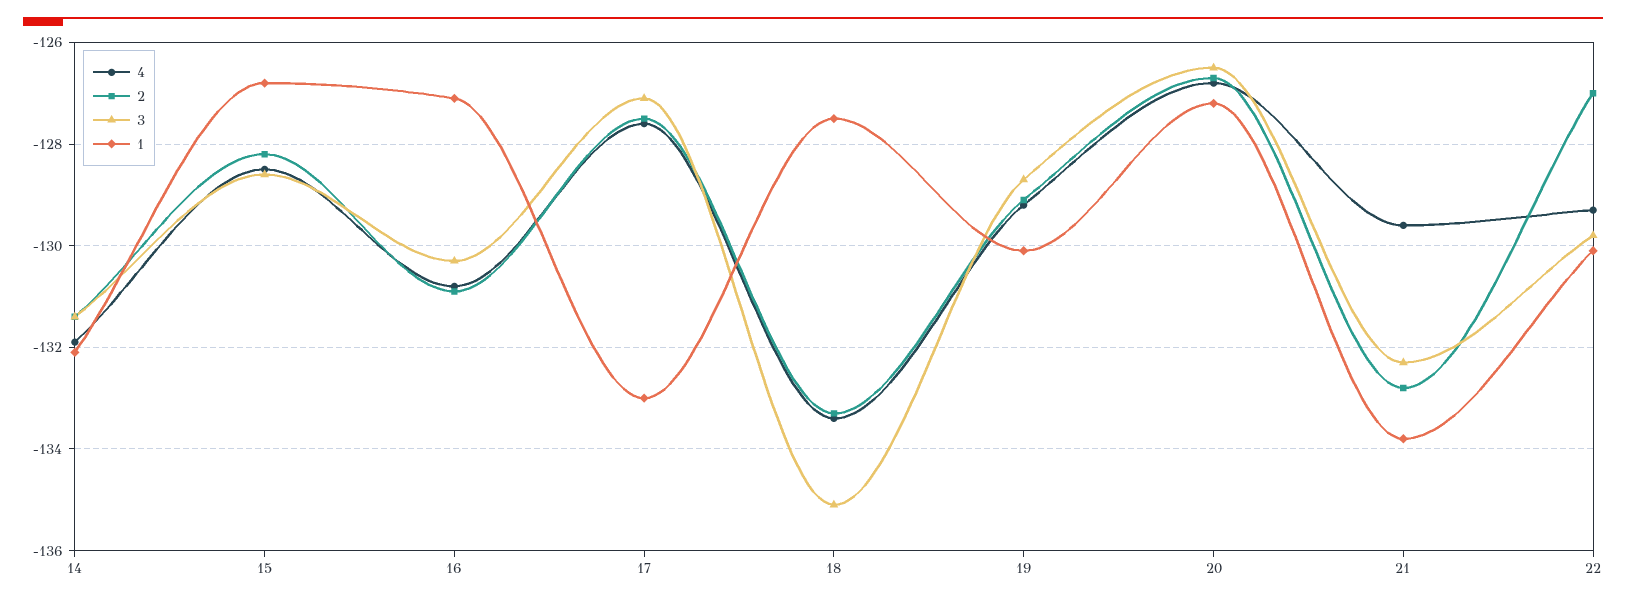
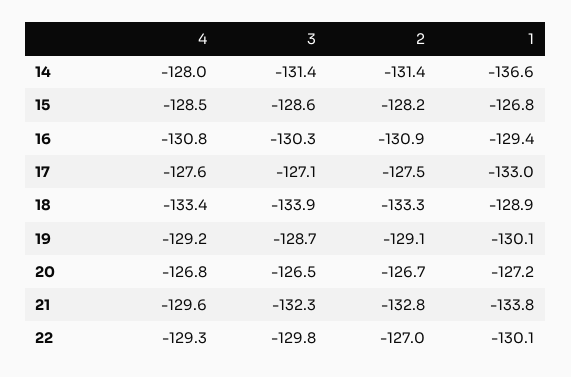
  {
    "4": {
-     "14": -132,
+     "14": -128,
      "15": -128.5,
      "16": -130.8,
      "17": -127.6,
      "18": -133.4,
      "19": -129.2,
      "20": -126.8,
      "21": -129.6,
      "22": -129.3
    },
    "2": {
      "14": -131.4,
      "15": -128.2,
      "16": -130.9,
      "17": -127.5,
      "18": -133.3,
      "19": -129.1,
      "20": -126.7,
      "21": -132.8,
      "22": -127
    },
    "3": {
      "14": -131.4,
      "15": -128.6,
      "16": -130.3,
      "17": -127.1,
-     "18": -135,
+     "18": -133.9,
      "19": -128.7,
      "20": -126.5,
      "21": -132.3,
      "22": -129.8
    },
    "1": {
-     "14": -132,
+     "14": -136.6,
      "15": -126.8,
-     "16": -127,
+     "16": -129.4,
      "17": -133,
-     "18": -127.5,
+     "18": -128.9,
      "19": -130.1,
      "20": -127.2,
      "21": -133.8,
      "22": -130.1
    }
  }

